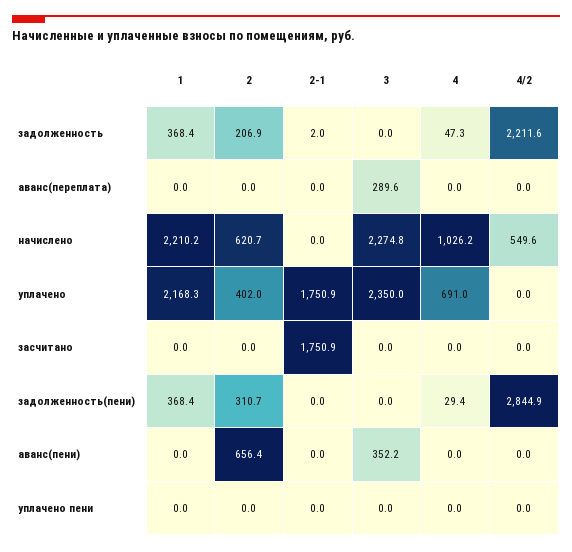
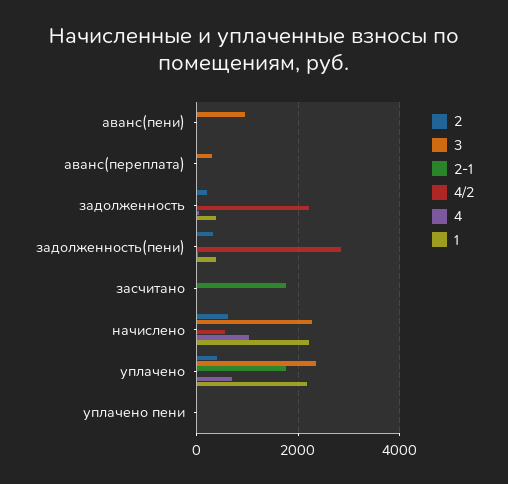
  {
    "1": {
      "задолженность": 368.4,
      "аванс(переплата)": 0,
      "начислено": 2210.2,
      "уплачено": 2168.3,
      "засчитано": 0,
      "задолженность(пени)": 368.4,
      "аванс(пени)": 0,
      "уплачено пени": 0
    },
    "2": {
      "задолженность": 206.9,
      "аванс(переплата)": 0,
      "начислено": 620.7,
      "уплачено": 402,
      "засчитано": 0,
      "задолженность(пени)": 310.7,
-     "аванс(пени)": 656.4,
+     "аванс(пени)": 0,
      "уплачено пени": 0
    },
    "2-1": {
      "задолженность": 2,
      "аванс(переплата)": 0,
      "начислено": 0,
      "уплачено": 1750.9,
      "засчитано": 1750.9,
      "задолженность(пени)": 0,
      "аванс(пени)": 0,
      "уплачено пени": 0
    },
    "3": {
      "задолженность": 0,
      "аванс(переплата)": 289.6,
      "начислено": 2274.8,
      "уплачено": 2350,
      "засчитано": 0,
      "задолженность(пени)": 0,
-     "аванс(пени)": 352.2,
+     "аванс(пени)": 1000,
      "уплачено пени": 0
    },
    "4": {
      "задолженность": 47.3,
      "аванс(переплата)": 0,
      "начислено": 1026.2,
      "уплачено": 691,
      "засчитано": 0,
      "задолженность(пени)": 29.4,
      "аванс(пени)": 0,
      "уплачено пени": 0
    },
    "4/2": {
      "задолженность": 2211.6,
      "аванс(переплата)": 0,
      "начислено": 549.6,
      "уплачено": 0,
      "засчитано": 0,
      "задолженность(пени)": 2844.9,
      "аванс(пени)": 0,
      "уплачено пени": 0
    }
  }

